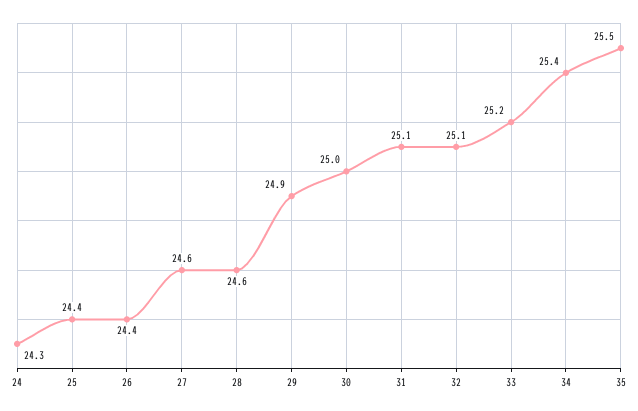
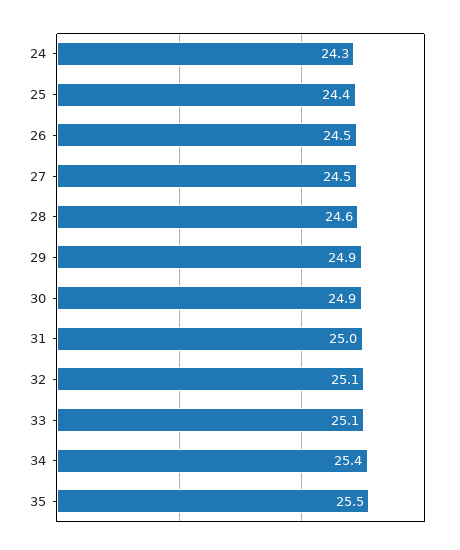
  {
    "24": 24.3,
    "25": 24.4,
-   "26": 24.4,
+   "26": 24.5,
-   "27": 24.6,
+   "27": 24.5,
    "28": 24.6,
    "29": 24.9,
-   "30": 25,
+   "30": 24.9,
-   "31": 25.1,
+   "31": 25,
    "32": 25.1,
-   "33": 25.2,
+   "33": 25.1,
    "34": 25.4,
    "35": 25.5
  }

